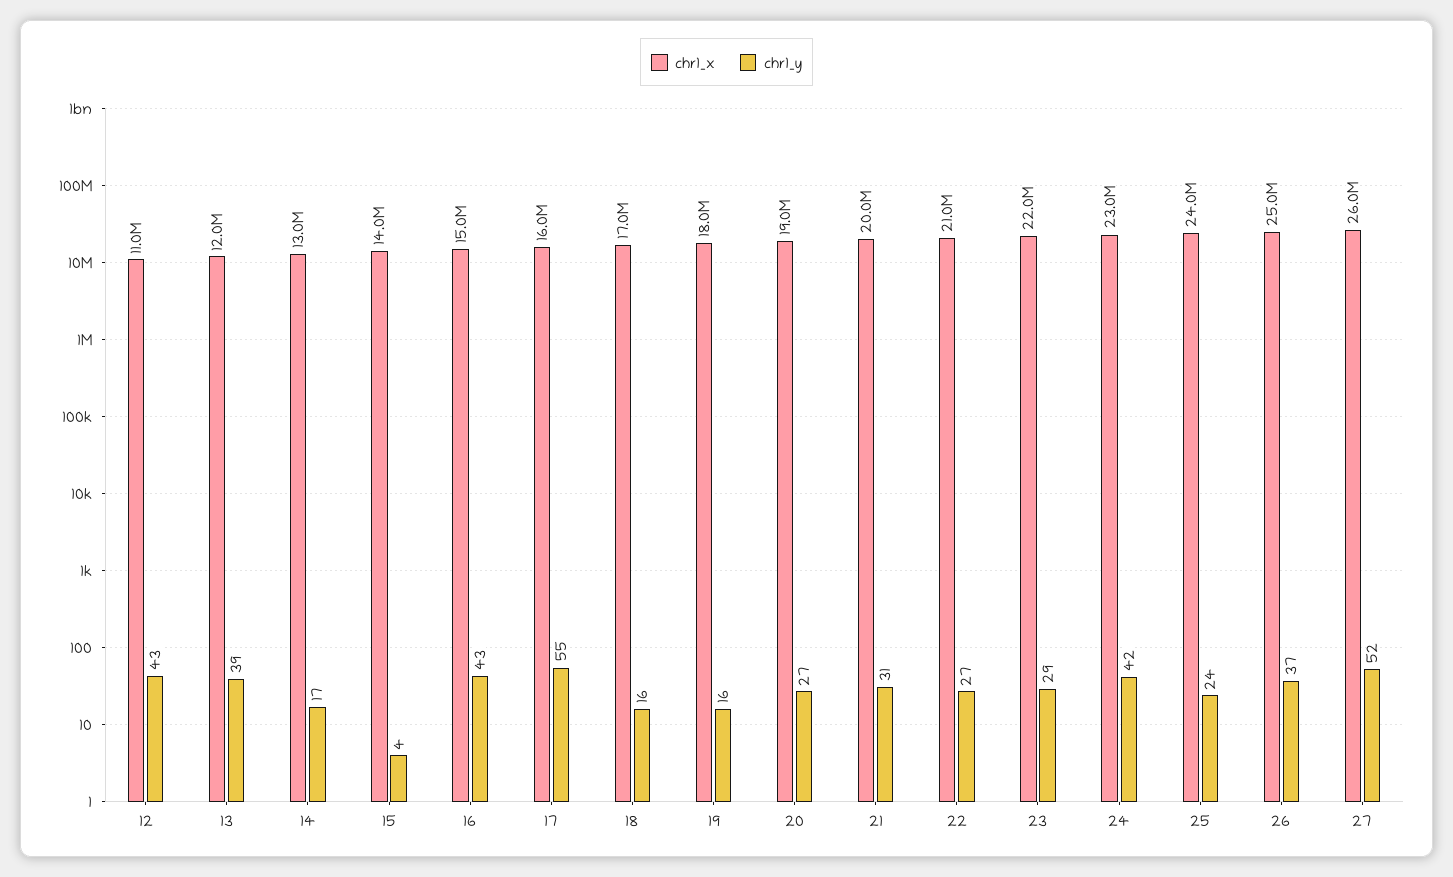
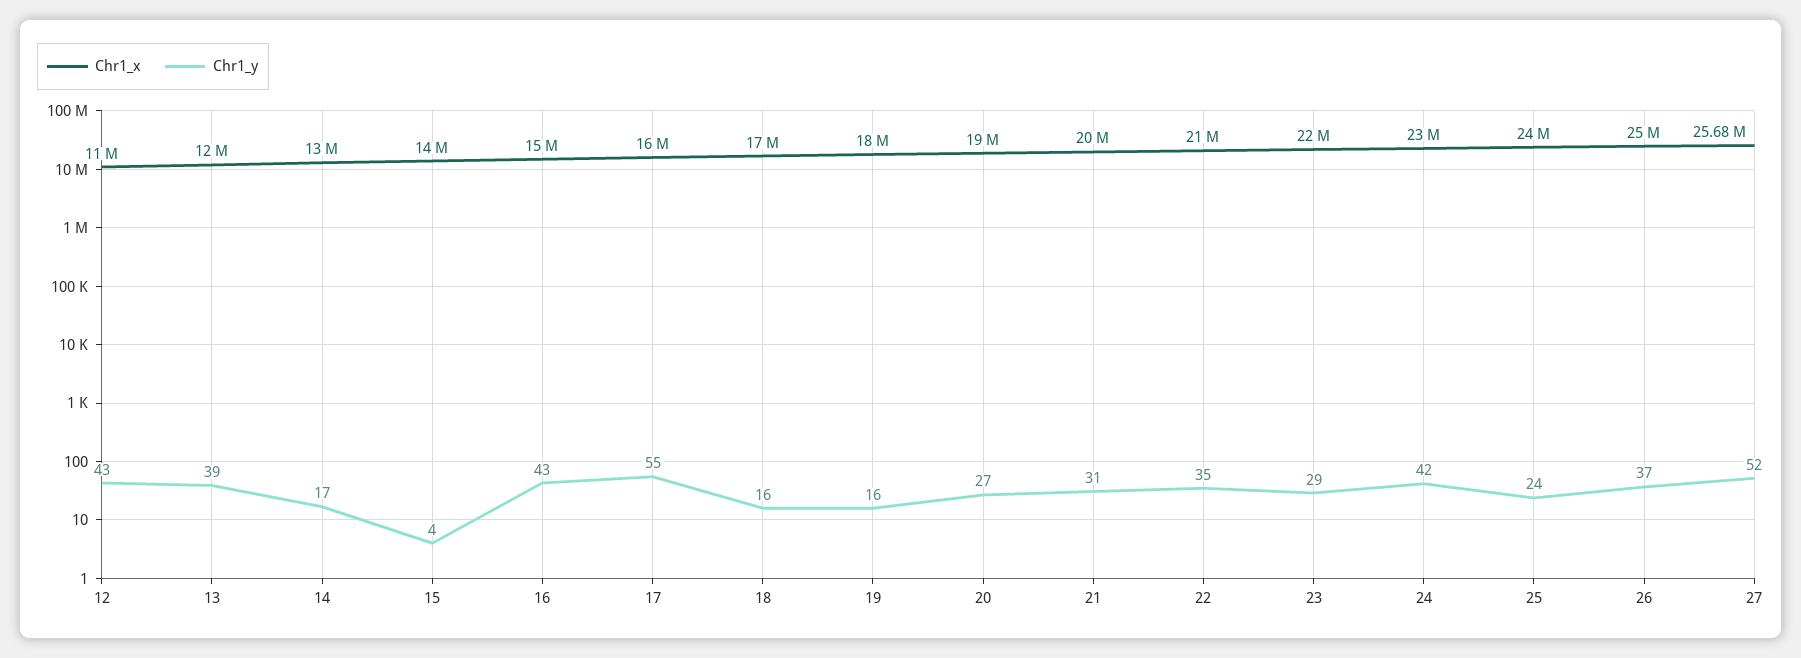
  {
    "chr1_x": {
      "12": 11000000,
      "13": 12000000,
      "14": 13000000,
      "15": 14000000,
      "16": 15000000,
      "17": 16000000,
      "18": 17000000,
      "19": 18000000,
      "20": 19000000,
      "21": 20000000,
      "22": 21000000,
      "23": 22000000,
      "24": 23000000,
      "25": 24000000,
      "26": 25000000,
-     "27": 26000000
+     "27": 25680000
    },
    "chr1_y": {
      "12": 43,
      "13": 39,
      "14": 17,
      "15": 4,
      "16": 43,
      "17": 55,
      "18": 16,
      "19": 16,
      "20": 27,
      "21": 31,
-     "22": 27,
+     "22": 35,
      "23": 29,
      "24": 42,
      "25": 24,
      "26": 37,
      "27": 52
    }
  }

